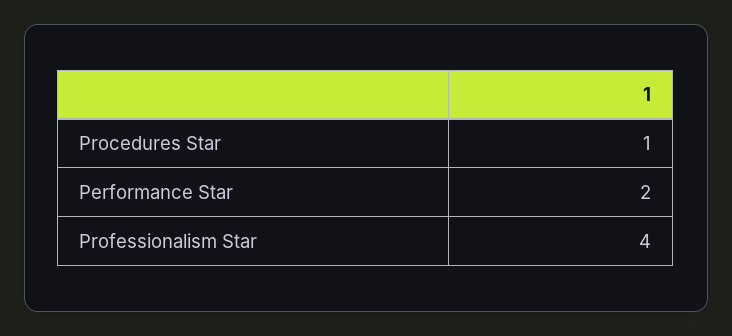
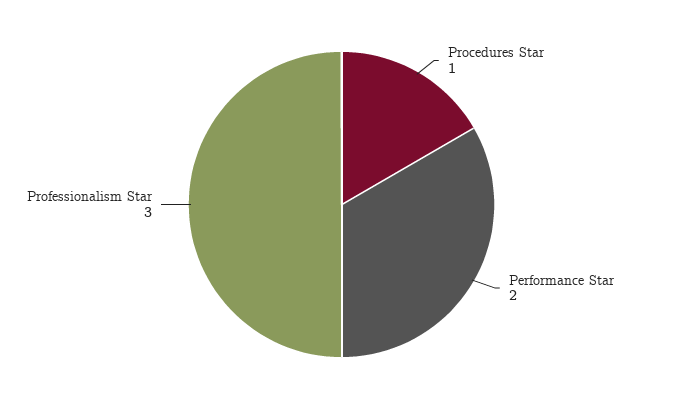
  {
    "Procedures Star": 1,
    "Performance Star": 2,
-   "Professionalism Star": 4
+   "Professionalism Star": 3
  }

